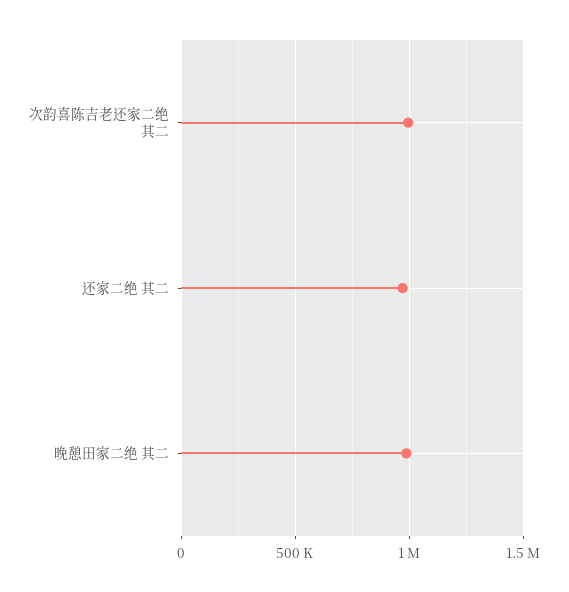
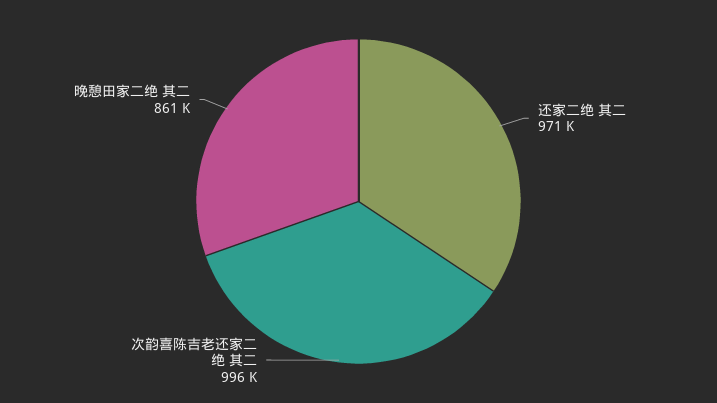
  {
    "次韵喜陈吉老还家二绝 其二": 996000,
    "还家二绝 其二": 971000,
-   "晚憩田家二绝 其二": 1000000
+   "晚憩田家二绝 其二": 861000
  }

